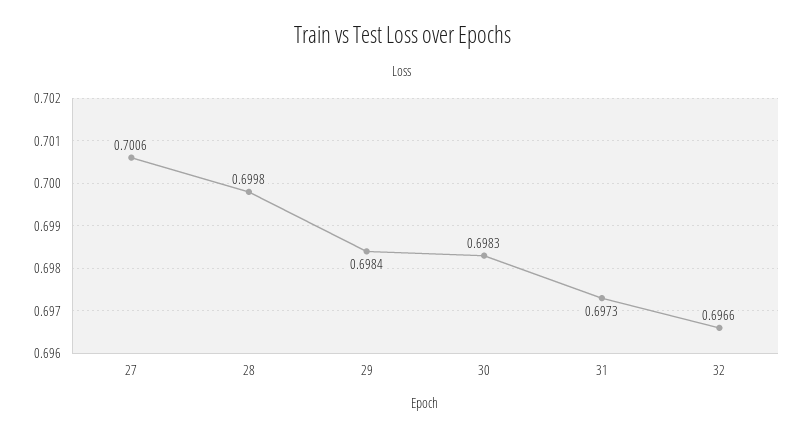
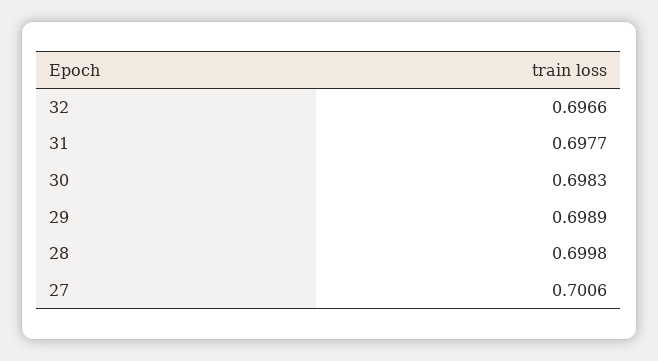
  {
    "27": 0.7006,
    "28": 0.6998,
-   "29": 0.6984,
+   "29": 0.6989,
    "30": 0.6983,
-   "31": 0.6973,
+   "31": 0.6977,
    "32": 0.6966
  }

